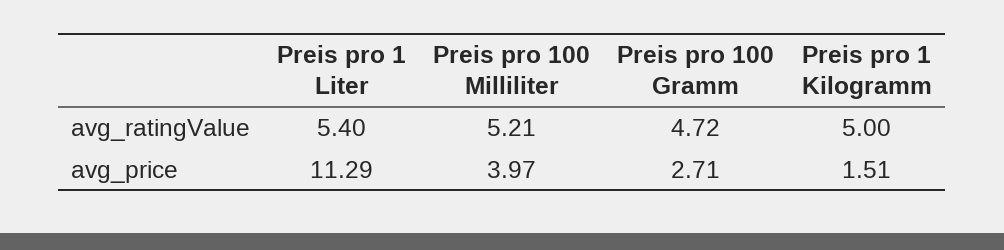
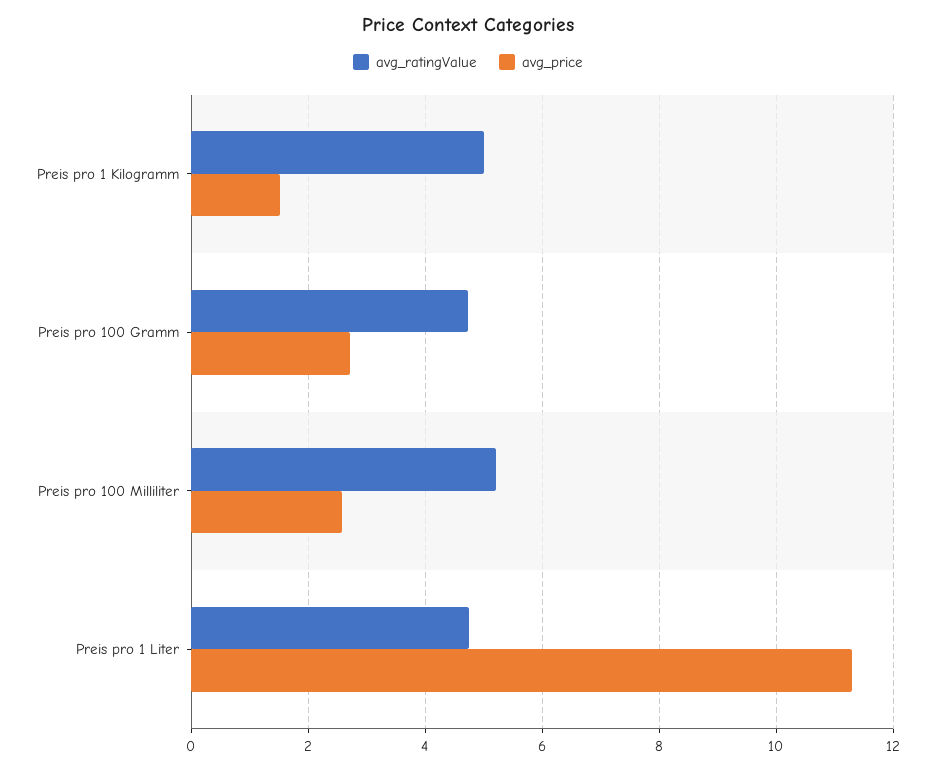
  {
    "avg_ratingValue": {
-     "Preis pro 1 Liter": 5.4,
+     "Preis pro 1 Liter": 4.8,
      "Preis pro 100 Milliliter": 5.21,
      "Preis pro 100 Gramm": 4.72,
      "Preis pro 1 Kilogramm": 5
    },
    "avg_price": {
      "Preis pro 1 Liter": 11.29,
-     "Preis pro 100 Milliliter": 3.97,
+     "Preis pro 100 Milliliter": 2.6,
      "Preis pro 100 Gramm": 2.71,
      "Preis pro 1 Kilogramm": 1.51
    }
  }

